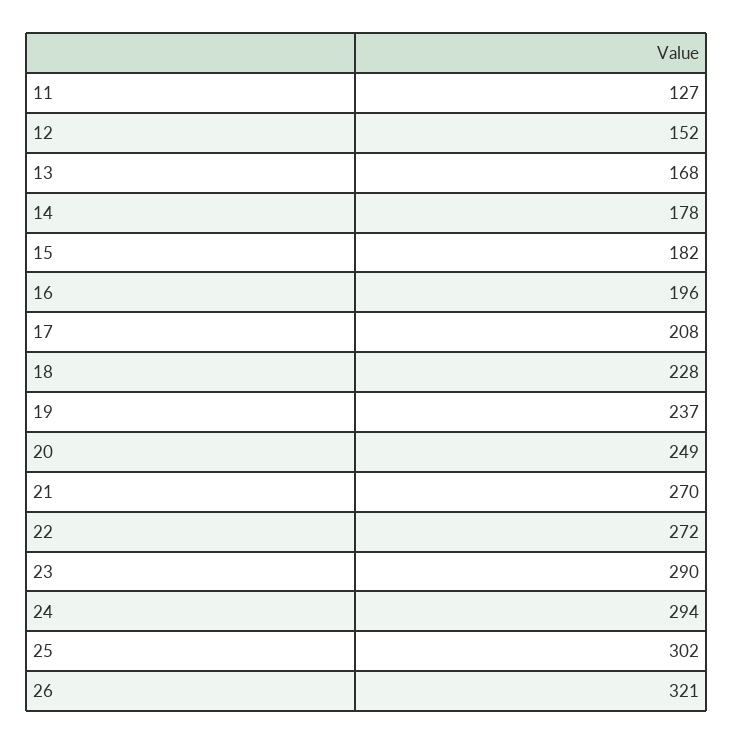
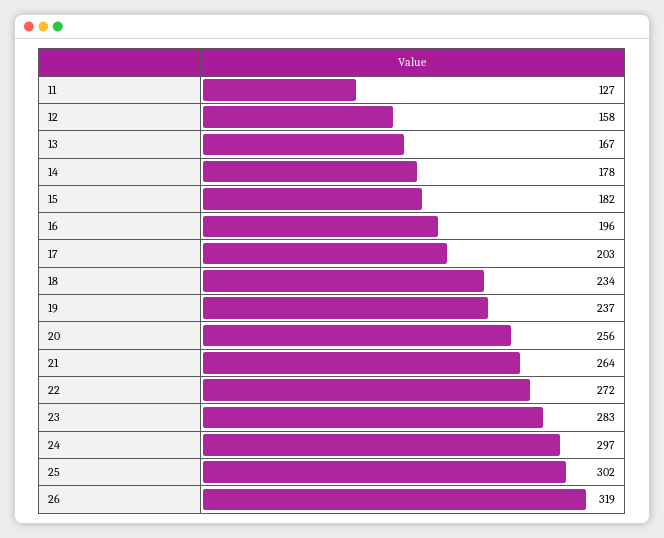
  {
    "11": 127,
-   "12": 152,
+   "12": 158,
-   "13": 168,
+   "13": 167,
    "14": 178,
    "15": 182,
    "16": 196,
-   "17": 208,
+   "17": 203,
-   "18": 228,
+   "18": 234,
    "19": 237,
-   "20": 249,
+   "20": 256,
-   "21": 270,
+   "21": 264,
    "22": 272,
-   "23": 290,
+   "23": 283,
-   "24": 294,
+   "24": 297,
    "25": 302,
-   "26": 321
+   "26": 319
  }

